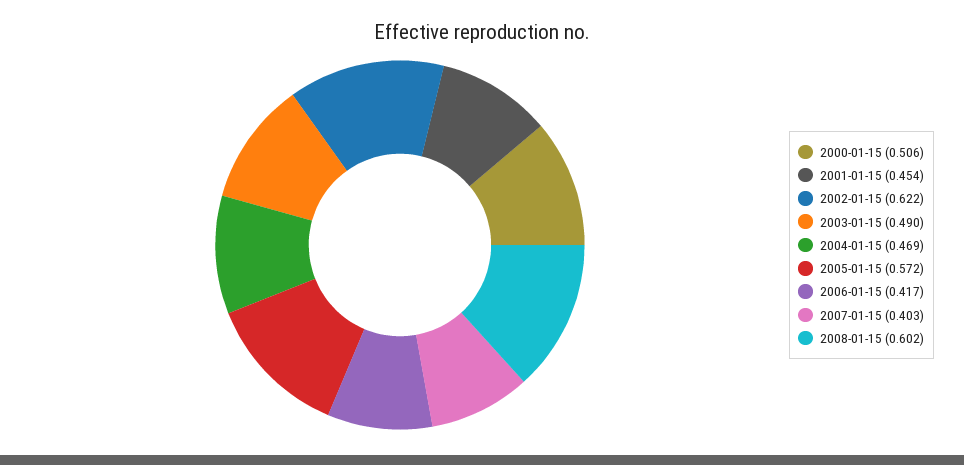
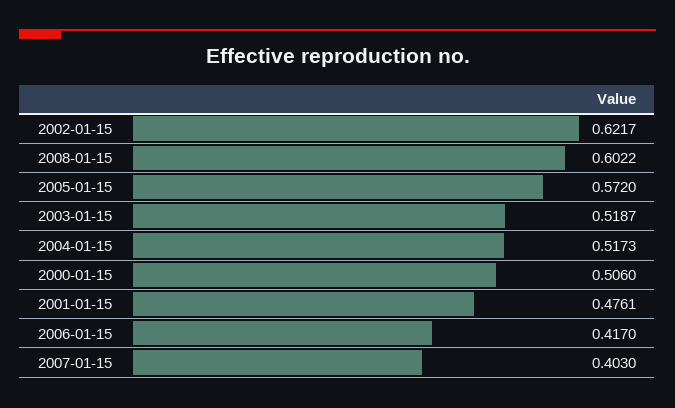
  {
    "2000-01-15": 0.506,
-   "2001-01-15": 0.454,
+   "2001-01-15": 0.4761,
    "2002-01-15": 0.6217,
-   "2003-01-15": 0.49,
+   "2003-01-15": 0.5187,
-   "2004-01-15": 0.469,
+   "2004-01-15": 0.5173,
    "2005-01-15": 0.572,
    "2006-01-15": 0.417,
    "2007-01-15": 0.403,
    "2008-01-15": 0.6022
  }

